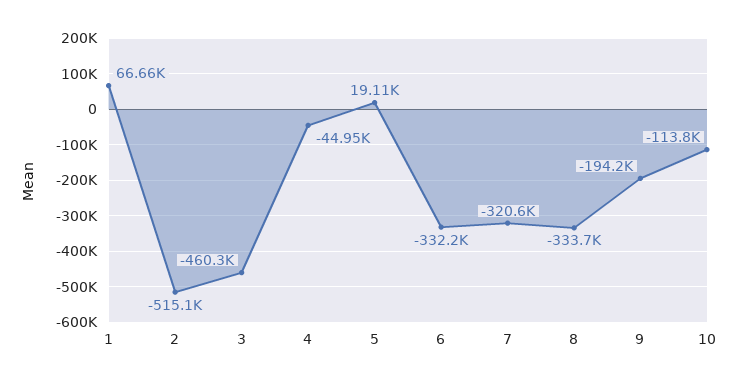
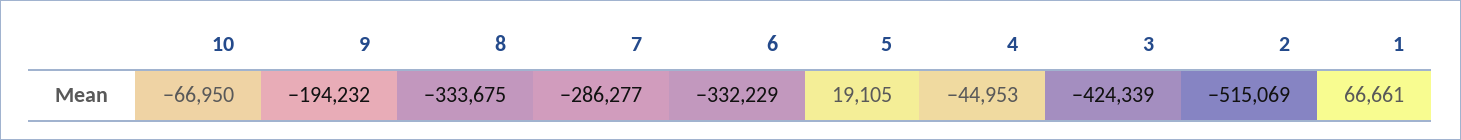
  {
    "1": 66661,
    "2": -515069,
-   "3": -460300,
+   "3": -424339,
    "4": -44953,
    "5": 19105,
    "6": -332229,
-   "7": -320600,
+   "7": -286277,
    "8": -333675,
    "9": -194232,
-   "10": -113800
+   "10": -66950
  }

